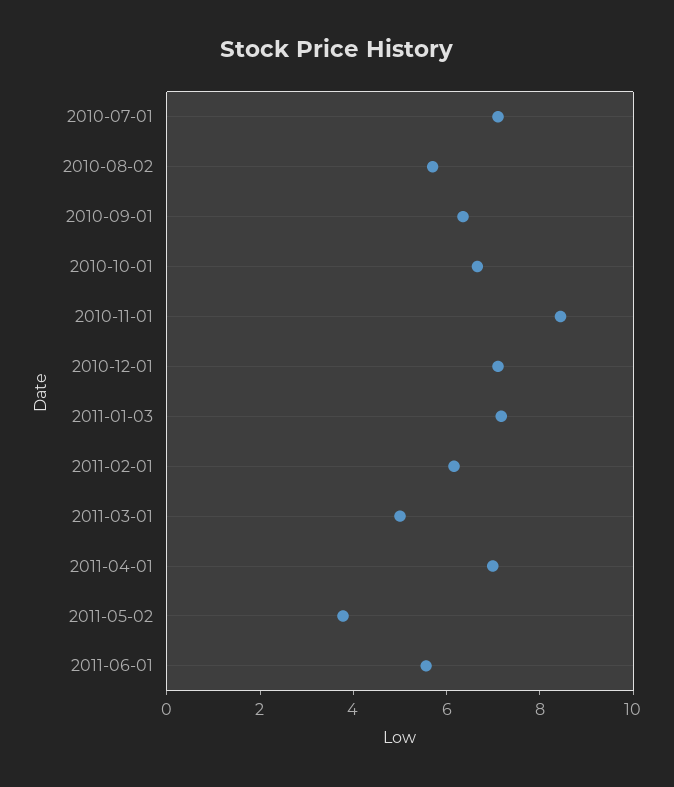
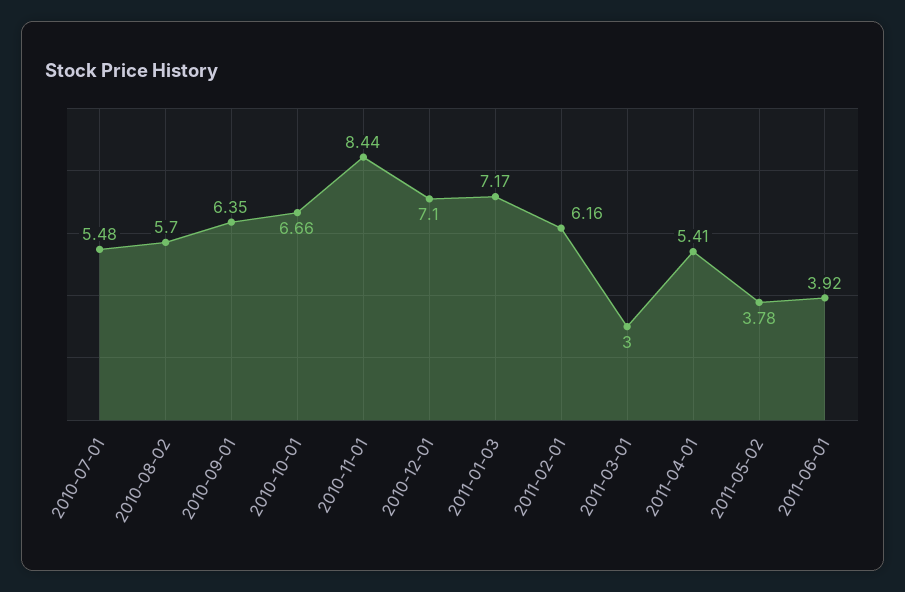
  {
-   "2010-07-01": 7,
+   "2010-07-01": 5.48,
    "2010-08-02": 5.7,
    "2010-09-01": 6.35,
    "2010-10-01": 6.66,
    "2010-11-01": 8.44,
    "2010-12-01": 7.1,
    "2011-01-03": 7.17,
    "2011-02-01": 6.16,
-   "2011-03-01": 5,
+   "2011-03-01": 3,
-   "2011-04-01": 7,
+   "2011-04-01": 5.41,
    "2011-05-02": 3.78,
-   "2011-06-01": 5.5
+   "2011-06-01": 3.92
  }

